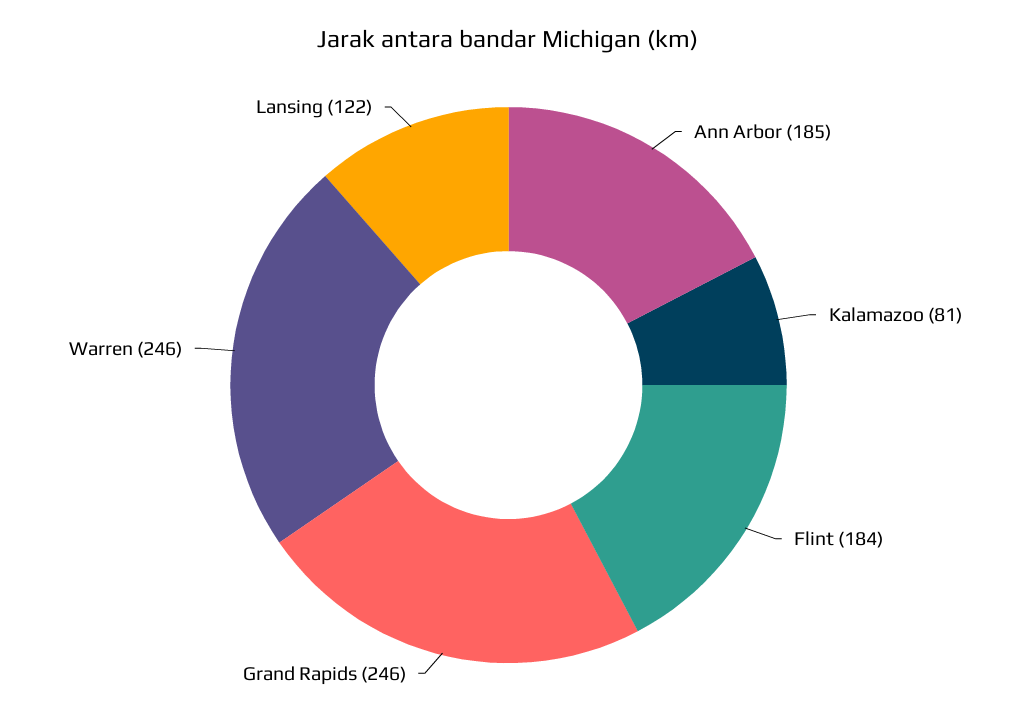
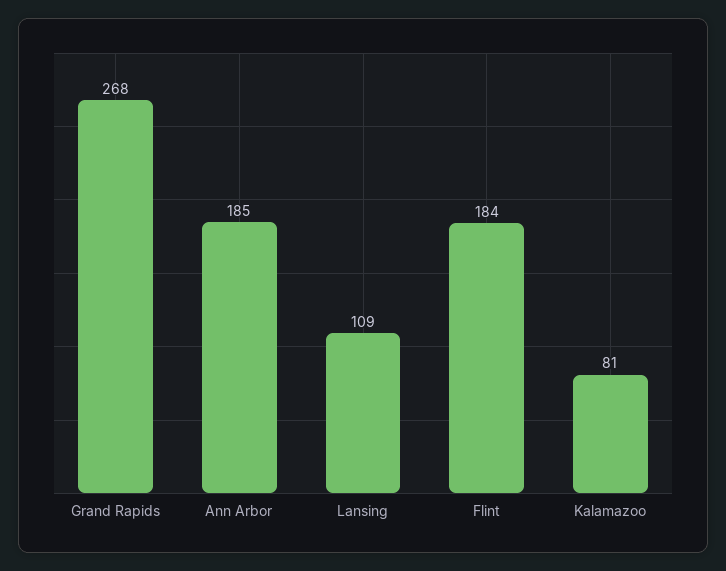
  {
    "Ann Arbor": 185,
    "Kalamazoo": 81,
    "Flint": 184,
-   "Grand Rapids": 246,
+   "Grand Rapids": 268,
-   "Warren": 246,
-   "Lansing": 122
+   "Lansing": 109
  }

